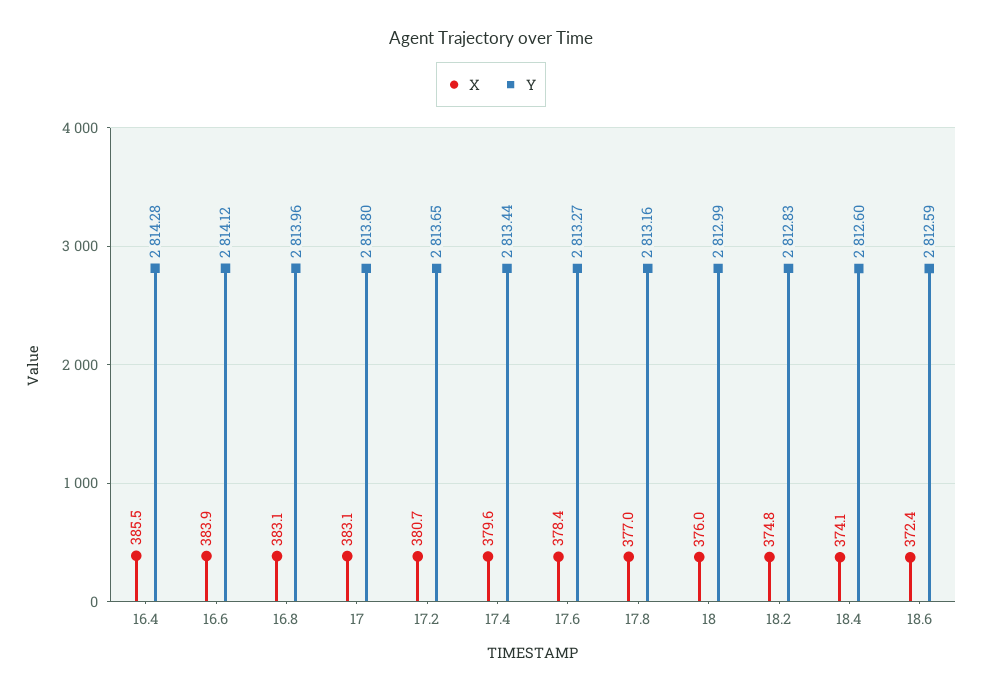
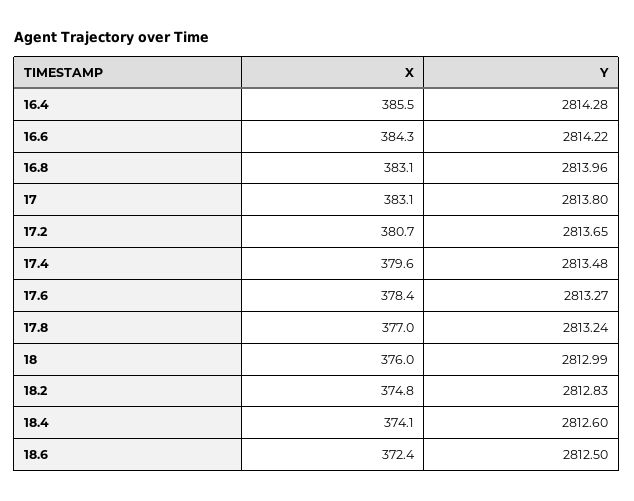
  {
    "X": {
      "16.4": 385.5,
-     "16.6": 383.9,
+     "16.6": 384.3,
      "16.8": 383.1,
      "17": 383.1,
      "17.2": 380.7,
      "17.4": 379.6,
      "17.6": 378.4,
      "17.8": 377,
      "18": 376,
      "18.2": 374.8,
      "18.4": 374.1,
      "18.6": 372.4
    },
    "Y": {
      "16.4": 2814.28,
-     "16.6": 2814.12,
+     "16.6": 2814.22,
      "16.8": 2813.96,
      "17": 2813.8,
      "17.2": 2813.65,
-     "17.4": 2813.44,
+     "17.4": 2813.48,
      "17.6": 2813.27,
-     "17.8": 2813.16,
+     "17.8": 2813.24,
      "18": 2812.99,
      "18.2": 2812.83,
      "18.4": 2812.6,
-     "18.6": 2812.59
+     "18.6": 2812.5
    }
  }

